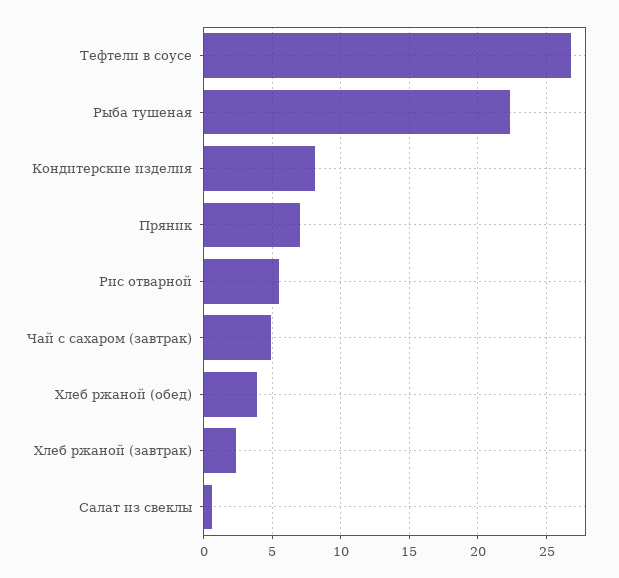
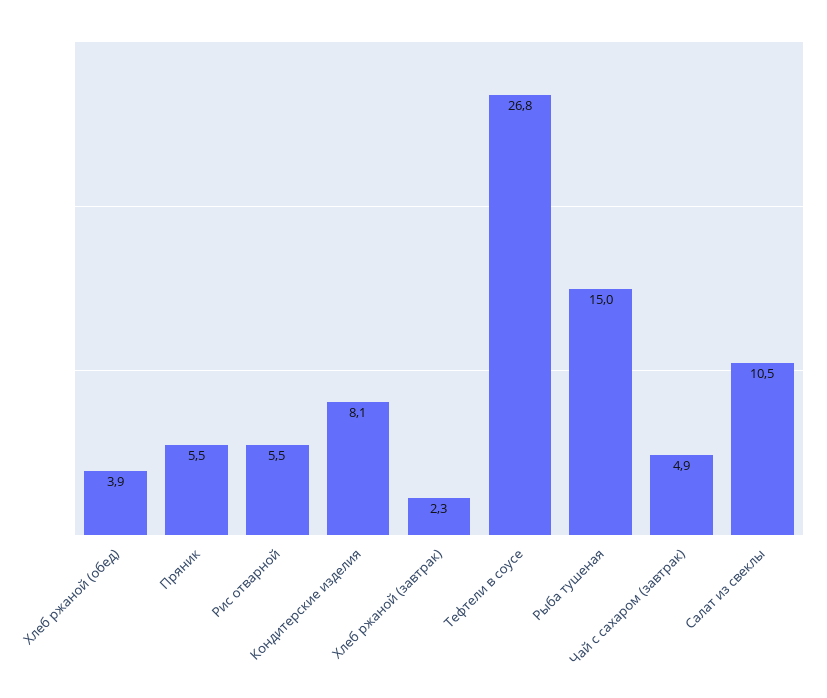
  {
    "Тефтели в соусе": 26.8,
-   "Рыба тушеная": 22.5,
+   "Рыба тушеная": 15,
    "Кондитерские изделия": 8.1,
-   "Пряник": 7,
+   "Пряник": 5.5,
    "Рис отварной": 5.5,
    "Чай с сахаром (завтрак)": 4.9,
    "Хлеб ржаной (обед)": 3.9,
    "Хлеб ржаной (завтрак)": 2.3,
-   "Салат из свеклы": 0.5
+   "Салат из свеклы": 10.5
  }

